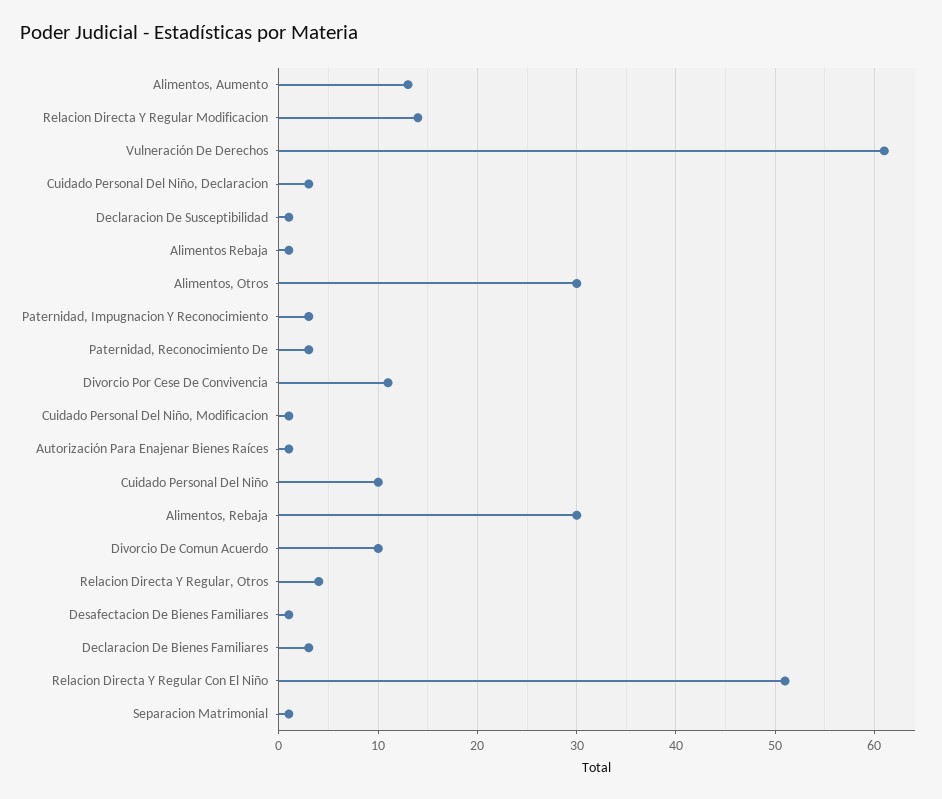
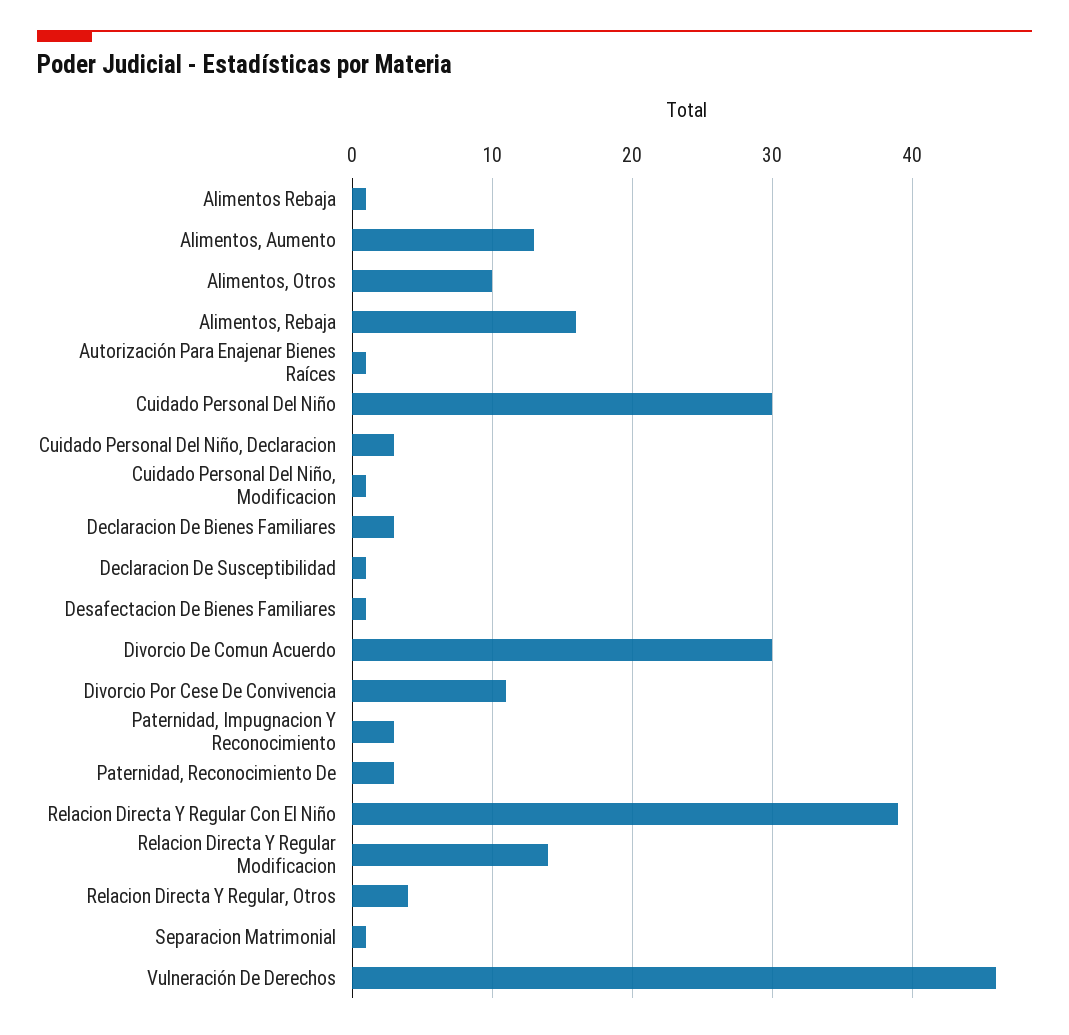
  {
    "Alimentos, Aumento": 13,
    "Relacion Directa Y Regular Modificacion": 14,
-   "Vulneración De Derechos": 61,
+   "Vulneración De Derechos": 46,
    "Cuidado Personal Del Niño, Declaracion": 3,
    "Declaracion De Susceptibilidad": 1,
    "Alimentos Rebaja": 1,
-   "Alimentos, Otros": 30,
+   "Alimentos, Otros": 10,
    "Paternidad, Impugnacion Y Reconocimiento": 3,
    "Paternidad, Reconocimiento De": 3,
    "Divorcio Por Cese De Convivencia": 11,
    "Cuidado Personal Del Niño, Modificacion": 1,
    "Autorización Para Enajenar Bienes Raíces": 1,
-   "Cuidado Personal Del Niño": 10,
+   "Cuidado Personal Del Niño": 30,
-   "Alimentos, Rebaja": 30,
+   "Alimentos, Rebaja": 16,
-   "Divorcio De Comun Acuerdo": 10,
+   "Divorcio De Comun Acuerdo": 30,
    "Relacion Directa Y Regular, Otros": 4,
    "Desafectacion De Bienes Familiares": 1,
    "Declaracion De Bienes Familiares": 3,
-   "Relacion Directa Y Regular Con El Niño": 51,
+   "Relacion Directa Y Regular Con El Niño": 39,
    "Separacion Matrimonial": 1
  }

